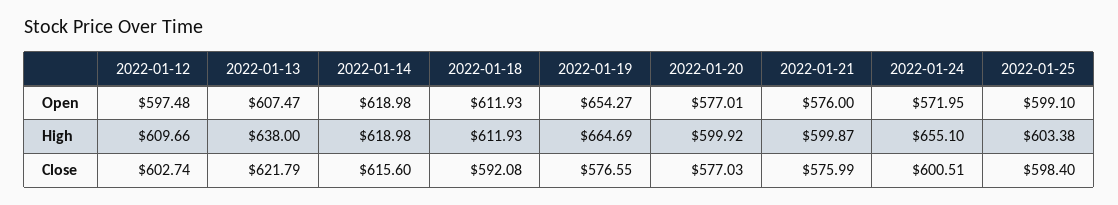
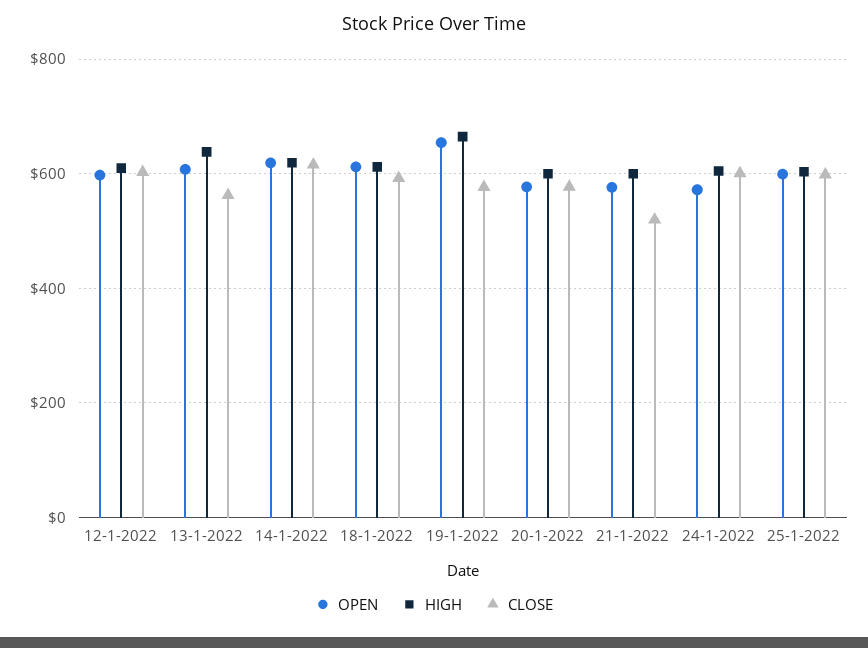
  {
    "Open": {
      "2022-01-12": 597.48,
      "2022-01-13": 607.47,
      "2022-01-14": 618.98,
      "2022-01-18": 611.93,
      "2022-01-19": 654.27,
      "2022-01-20": 577.01,
      "2022-01-21": 576,
      "2022-01-24": 571.95,
      "2022-01-25": 599.1
    },
    "High": {
      "2022-01-12": 609.66,
      "2022-01-13": 638,
      "2022-01-14": 618.98,
      "2022-01-18": 611.93,
      "2022-01-19": 664.69,
      "2022-01-20": 599.92,
      "2022-01-21": 599.87,
-     "2022-01-24": 655.1,
+     "2022-01-24": 600,
      "2022-01-25": 603.38
    },
    "Close": {
      "2022-01-12": 602.74,
-     "2022-01-13": 621.79,
+     "2022-01-13": 560,
      "2022-01-14": 615.6,
      "2022-01-18": 592.08,
      "2022-01-19": 576.55,
      "2022-01-20": 577.03,
-     "2022-01-21": 575.99,
+     "2022-01-21": 520,
      "2022-01-24": 600.51,
      "2022-01-25": 598.4
    }
  }

